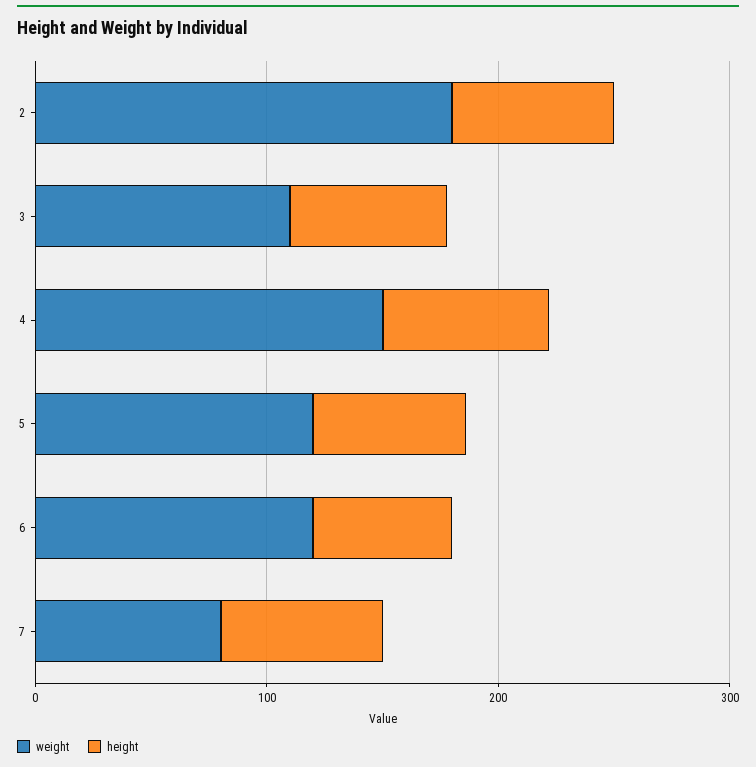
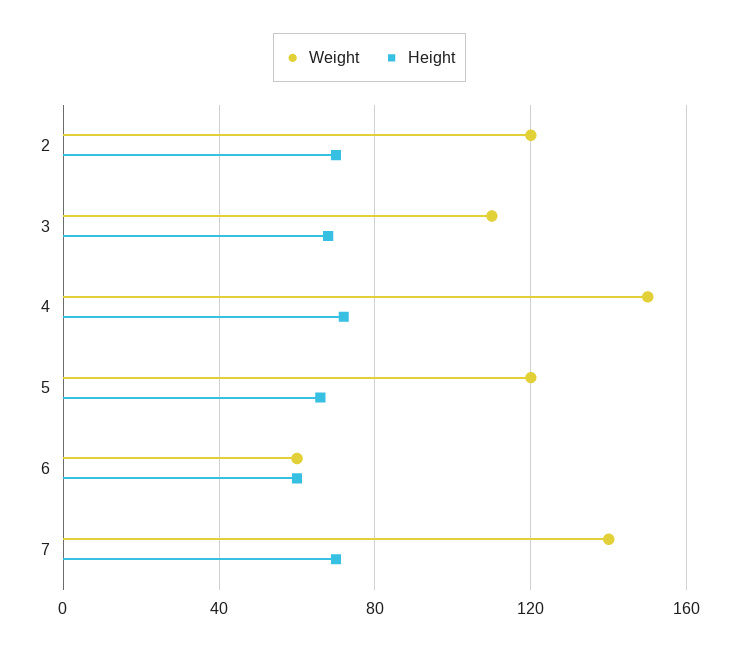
  {
    "weight": {
-     "2": 180,
+     "2": 120,
      "3": 110,
      "4": 150,
      "5": 120,
-     "6": 120,
+     "6": 60,
-     "7": 80
+     "7": 140
    },
    "height": {
      "2": 70,
      "3": 70,
      "4": 70,
      "5": 65,
      "6": 60,
      "7": 70
    }
  }

